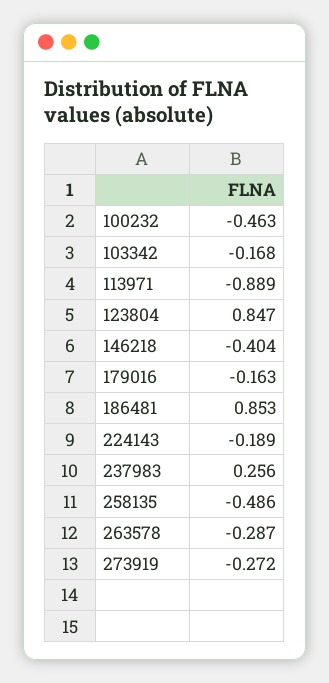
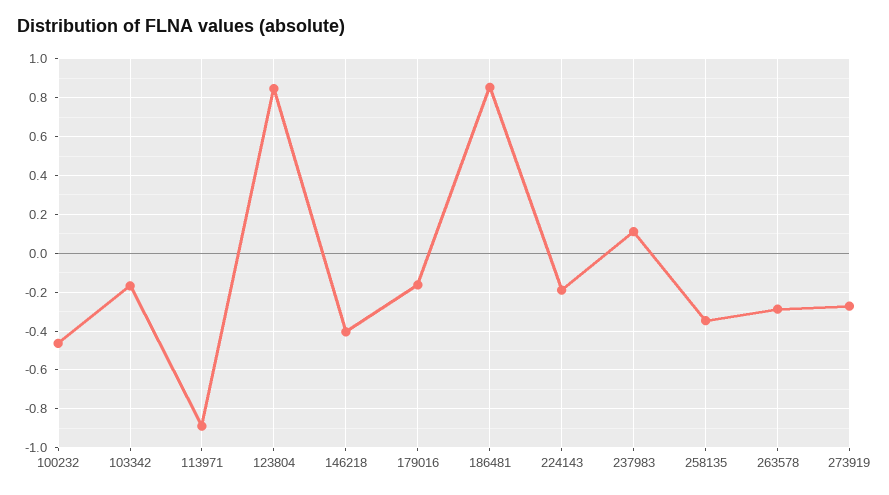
  {
    "100232": -0.463,
    "103342": -0.168,
    "113971": -0.889,
    "123804": 0.847,
    "146218": -0.404,
    "179016": -0.163,
    "186481": 0.853,
    "224143": -0.189,
-   "237983": 0.256,
+   "237983": 0.1,
-   "258135": -0.486,
+   "258135": -0.35,
    "263578": -0.287,
    "273919": -0.272
  }

